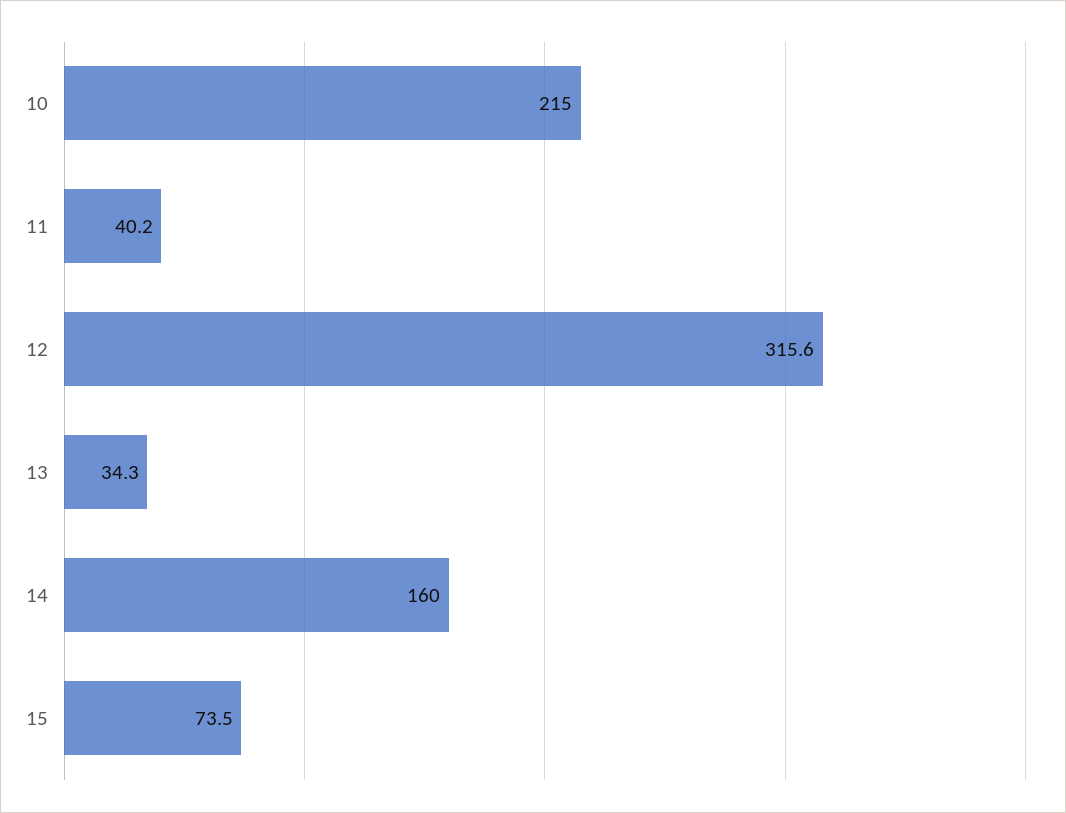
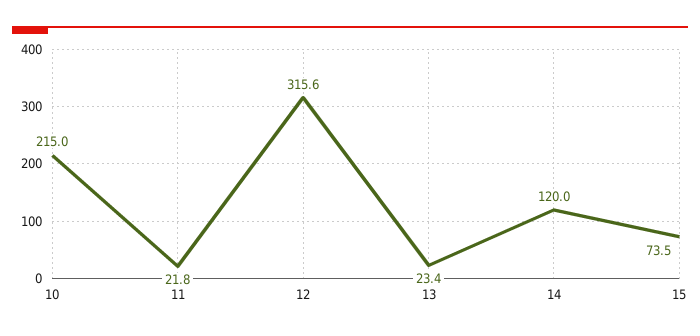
  {
    "10": 215,
-   "11": 40.2,
+   "11": 21.8,
    "12": 315.6,
-   "13": 34.3,
+   "13": 23.4,
-   "14": 160,
+   "14": 120,
    "15": 73.5
  }

